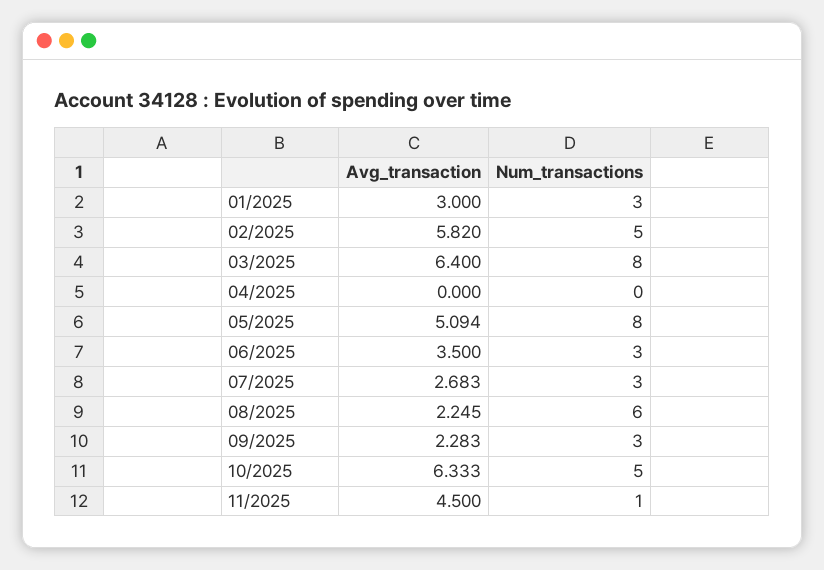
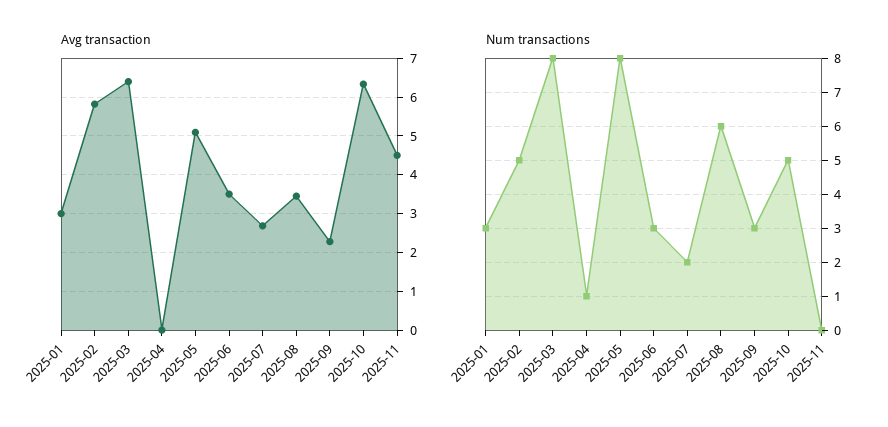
  {
    "Avg_transaction": {
      "01/2025": 3,
      "02/2025": 5.82,
      "03/2025": 6.4,
      "04/2025": 0,
      "05/2025": 5.094,
      "06/2025": 3.5,
      "07/2025": 2.683,
-     "08/2025": 2.245,
+     "08/2025": 3.4,
      "09/2025": 2.283,
      "10/2025": 6.333,
      "11/2025": 4.5
    },
    "Num_transactions": {
      "01/2025": 3,
      "02/2025": 5,
      "03/2025": 8,
-     "04/2025": 0,
+     "04/2025": 1,
      "05/2025": 8,
      "06/2025": 3,
-     "07/2025": 3,
+     "07/2025": 2,
      "08/2025": 6,
      "09/2025": 3,
      "10/2025": 5,
-     "11/2025": 1
+     "11/2025": 0
    }
  }

